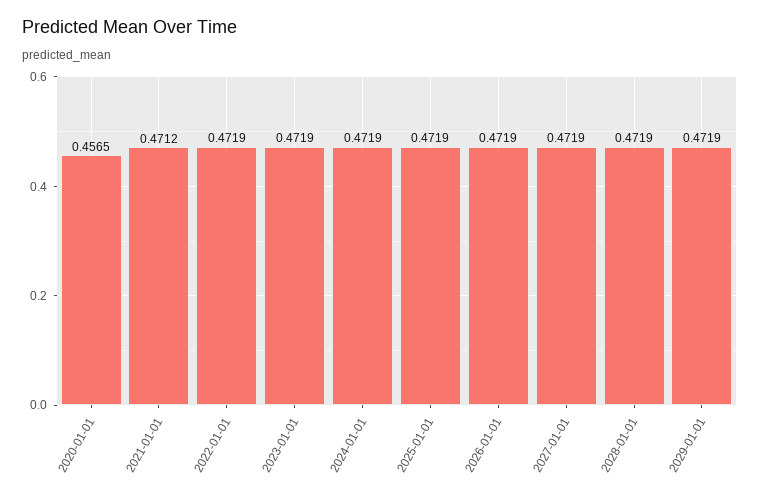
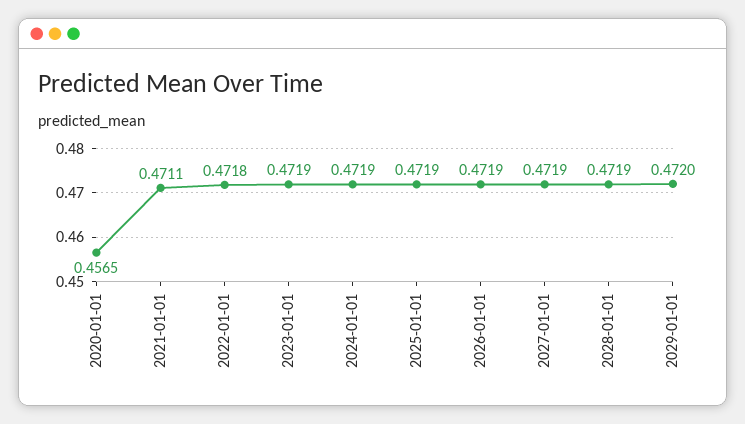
  {
    "2020-01-01": 0.4565,
-   "2021-01-01": 0.4712,
+   "2021-01-01": 0.4711,
-   "2022-01-01": 0.4719,
+   "2022-01-01": 0.4718,
    "2023-01-01": 0.4719,
    "2024-01-01": 0.4719,
    "2025-01-01": 0.4719,
    "2026-01-01": 0.4719,
    "2027-01-01": 0.4719,
    "2028-01-01": 0.4719,
-   "2029-01-01": 0.4719
+   "2029-01-01": 0.472
  }

